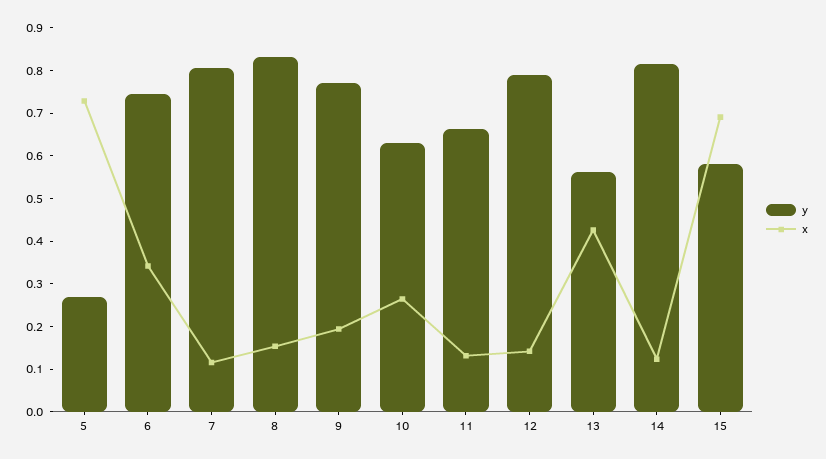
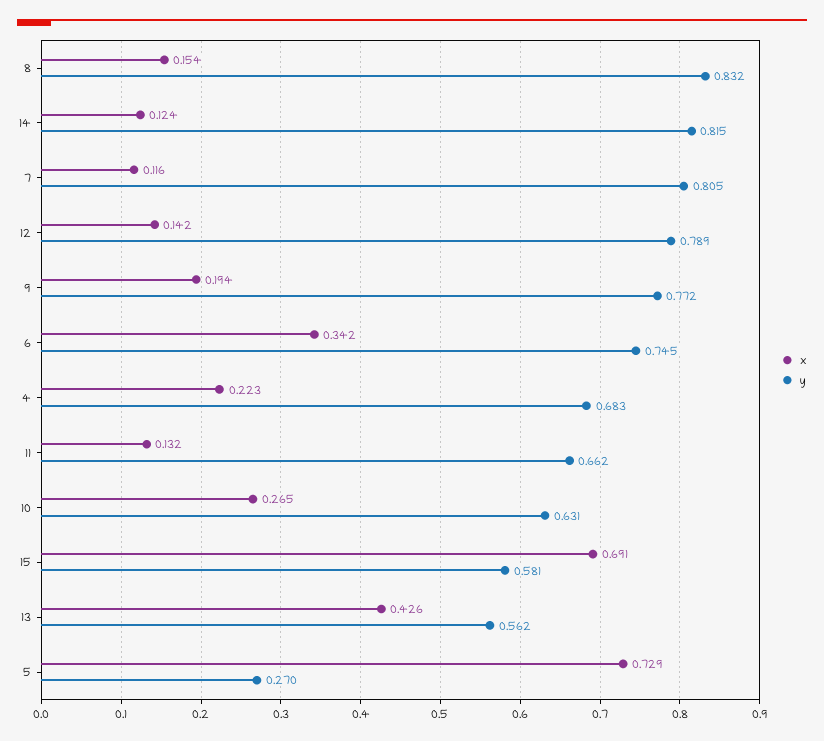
  {
    "y": {
      "5": 0.27,
      "6": 0.745,
      "7": 0.805,
      "8": 0.832,
      "9": 0.772,
      "10": 0.631,
      "11": 0.662,
      "12": 0.789,
      "13": 0.562,
      "14": 0.815,
-     "15": 0.581
+     "15": 0.581,
+     "4": 0.683
    },
    "x": {
      "5": 0.729,
      "6": 0.342,
      "7": 0.116,
      "8": 0.154,
      "9": 0.194,
      "10": 0.265,
      "11": 0.132,
      "12": 0.142,
      "13": 0.426,
      "14": 0.124,
-     "15": 0.691
+     "15": 0.691,
+     "4": 0.223
    }
  }

